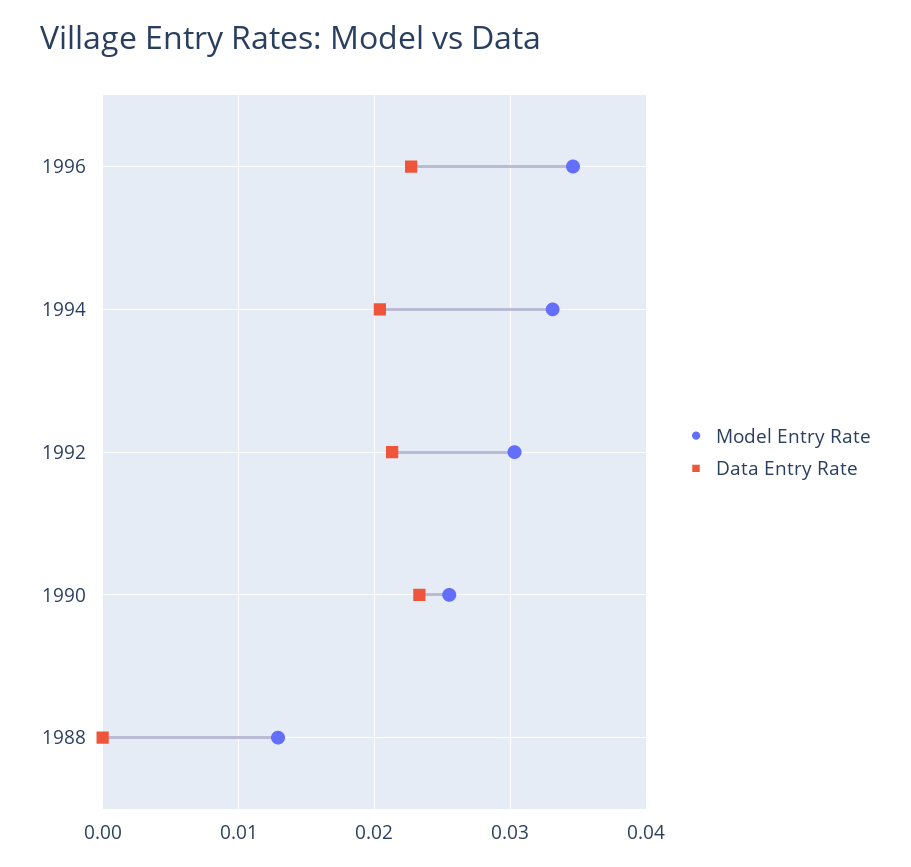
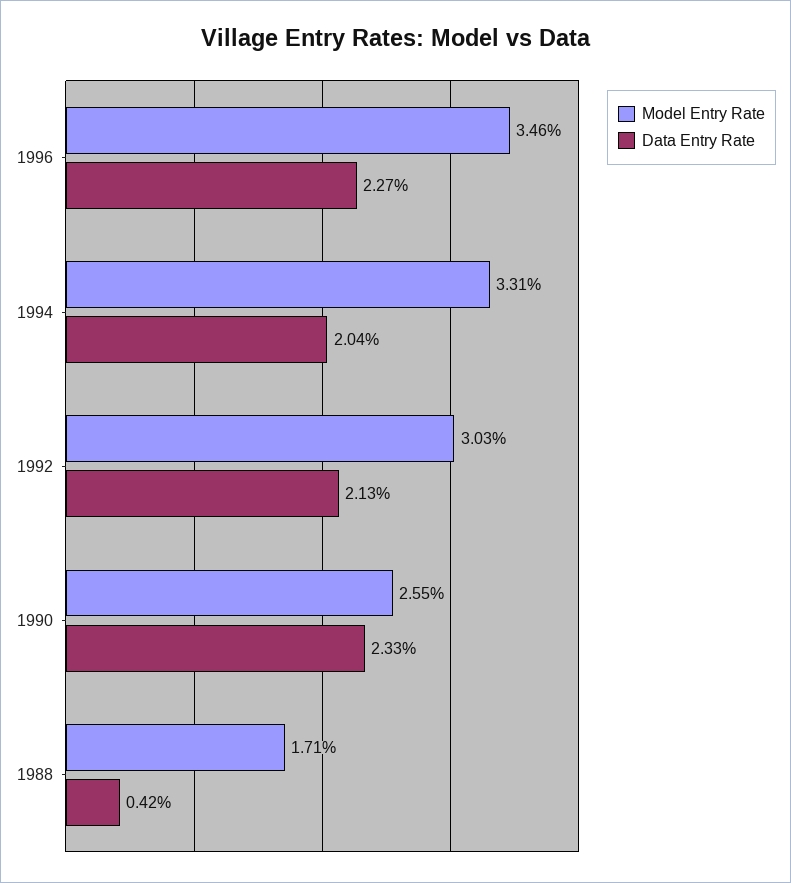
  {
    "Model Entry Rate": {
      "1996": 0.0346,
      "1994": 0.0331,
      "1992": 0.0303,
      "1990": 0.0255,
-     "1988": 0.013
+     "1988": 0.0171
    },
    "Data Entry Rate": {
      "1996": 0.0227,
      "1994": 0.0204,
      "1992": 0.0213,
      "1990": 0.0233,
-     "1988": 0
+     "1988": 0.0042
    }
  }

